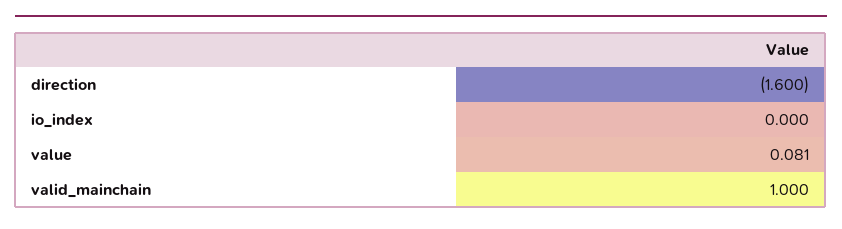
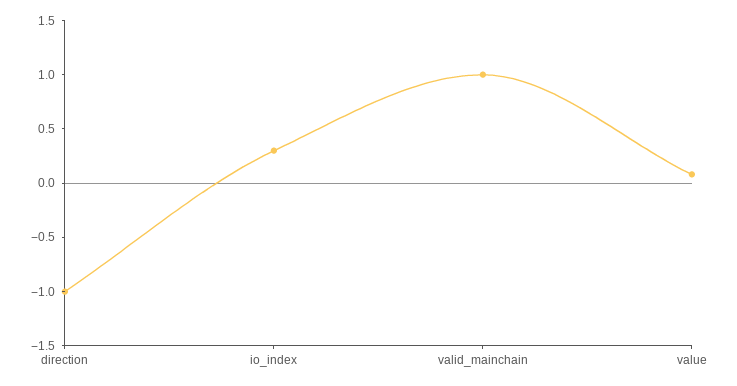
  {
-   "direction": -1.6,
+   "direction": -1,
-   "io_index": 0,
+   "io_index": 0.3,
    "value": 0.081,
    "valid_mainchain": 1
  }

